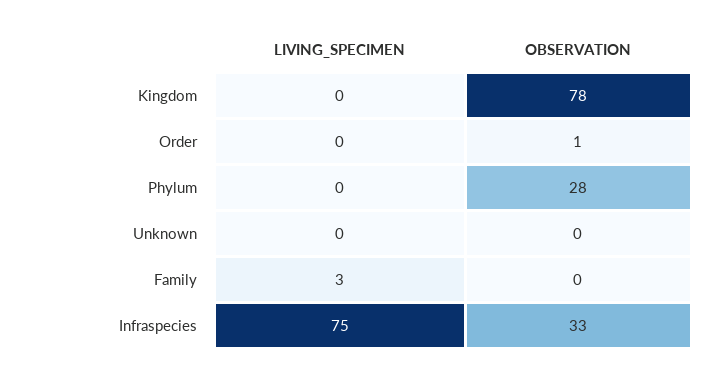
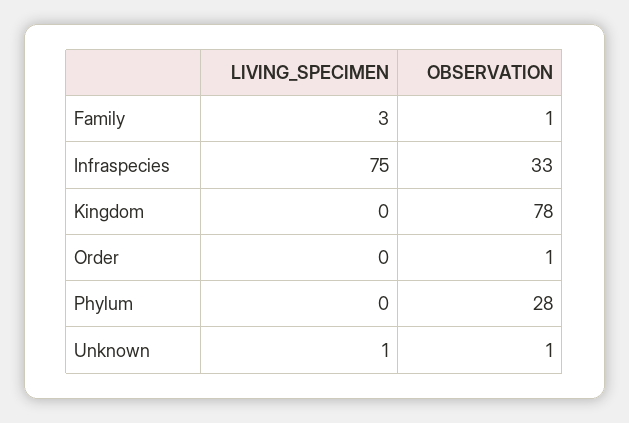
  {
    "LIVING_SPECIMEN": {
      "Kingdom": 0,
      "Order": 0,
      "Phylum": 0,
-     "Unknown": 0,
+     "Unknown": 1,
      "Family": 3,
      "Infraspecies": 75
    },
    "OBSERVATION": {
      "Kingdom": 78,
      "Order": 1,
      "Phylum": 28,
-     "Unknown": 0,
+     "Unknown": 1,
-     "Family": 0,
+     "Family": 1,
      "Infraspecies": 33
    }
  }

